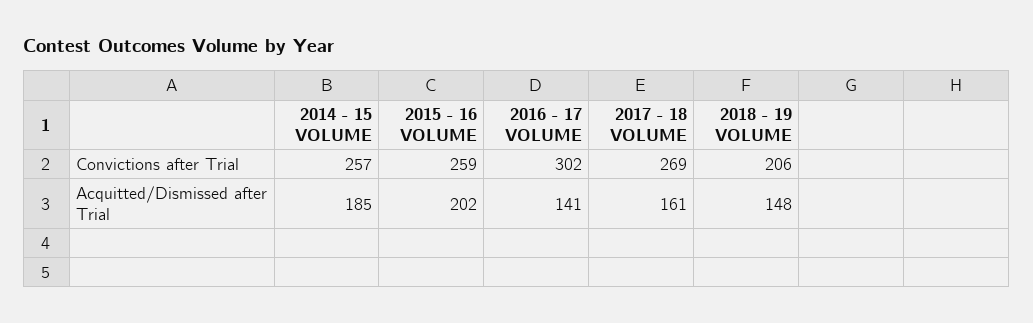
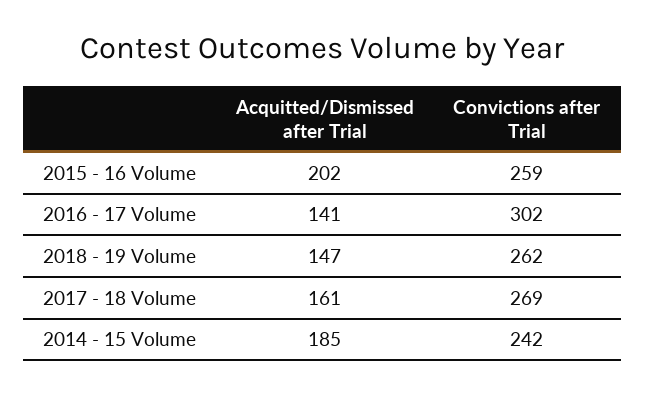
  {
    "2014 - 15 VOLUME": {
-     "Convictions after Trial": 257,
+     "Convictions after Trial": 242,
      "Acquitted/Dismissed after Trial": 185
    },
    "2015 - 16 VOLUME": {
      "Convictions after Trial": 259,
      "Acquitted/Dismissed after Trial": 202
    },
    "2016 - 17 VOLUME": {
      "Convictions after Trial": 302,
      "Acquitted/Dismissed after Trial": 141
    },
    "2017 - 18 VOLUME": {
      "Convictions after Trial": 269,
      "Acquitted/Dismissed after Trial": 161
    },
    "2018 - 19 VOLUME": {
-     "Convictions after Trial": 206,
+     "Convictions after Trial": 262,
-     "Acquitted/Dismissed after Trial": 148
+     "Acquitted/Dismissed after Trial": 147
    }
  }

